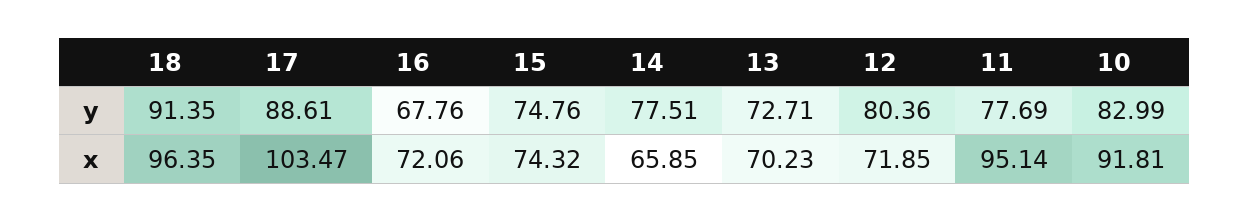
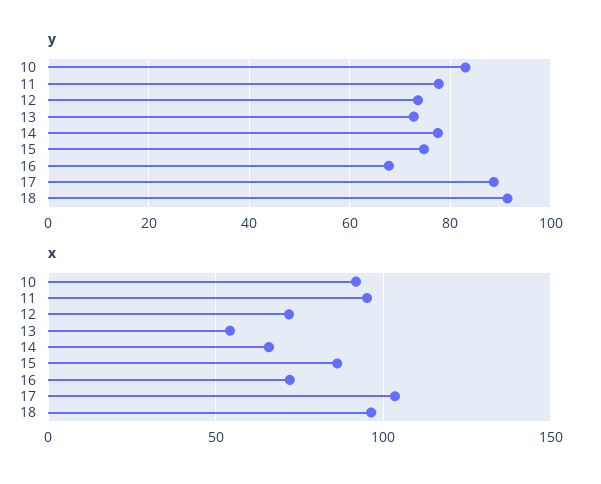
  {
    "y": {
      "18": 91.35,
      "17": 88.61,
      "16": 67.76,
      "15": 74.76,
      "14": 77.51,
      "13": 72.71,
-     "12": 80.36,
+     "12": 74,
      "11": 77.69,
      "10": 82.99
    },
    "x": {
      "18": 96.35,
      "17": 103.47,
      "16": 72.06,
-     "15": 74.32,
+     "15": 85,
      "14": 65.85,
-     "13": 70.23,
+     "13": 55,
      "12": 71.85,
      "11": 95.14,
      "10": 91.81
    }
  }

